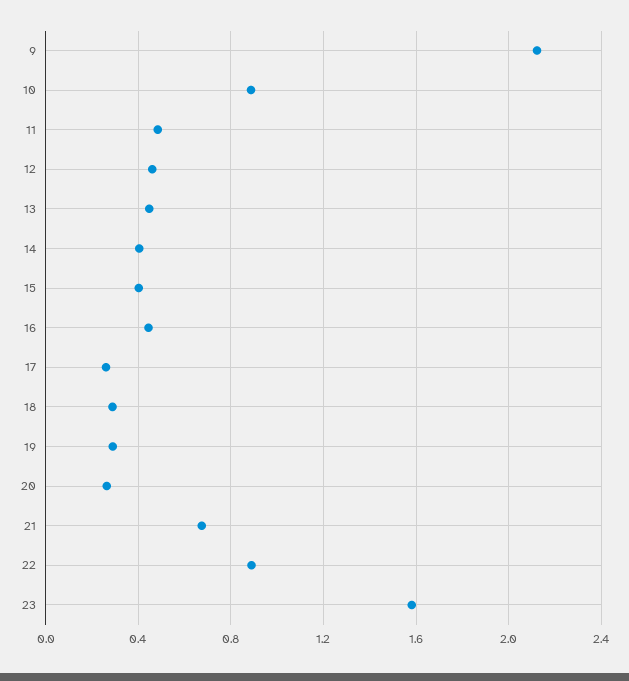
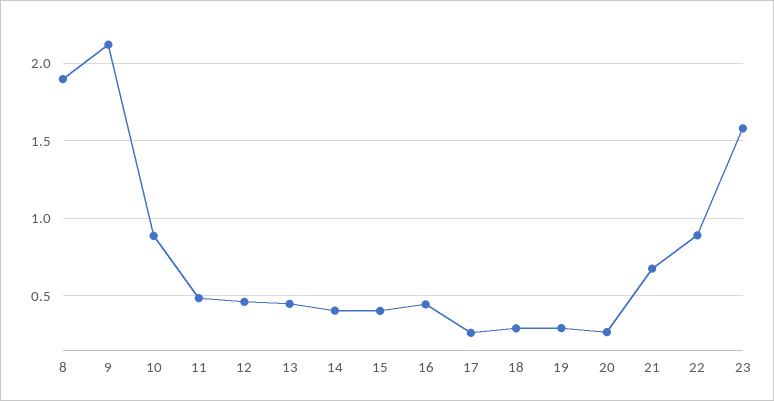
  {
    "9": 2.1,
    "10": 0.9,
    "11": 0.5,
    "12": 0.45,
    "13": 0.45,
    "14": 0.4,
    "15": 0.4,
    "16": 0.45,
    "17": 0.25,
    "18": 0.3,
    "19": 0.3,
    "20": 0.25,
    "21": 0.65,
    "22": 0.9,
-   "23": 1.6
+   "23": 1.6,
+   "8": 1.9
  }

